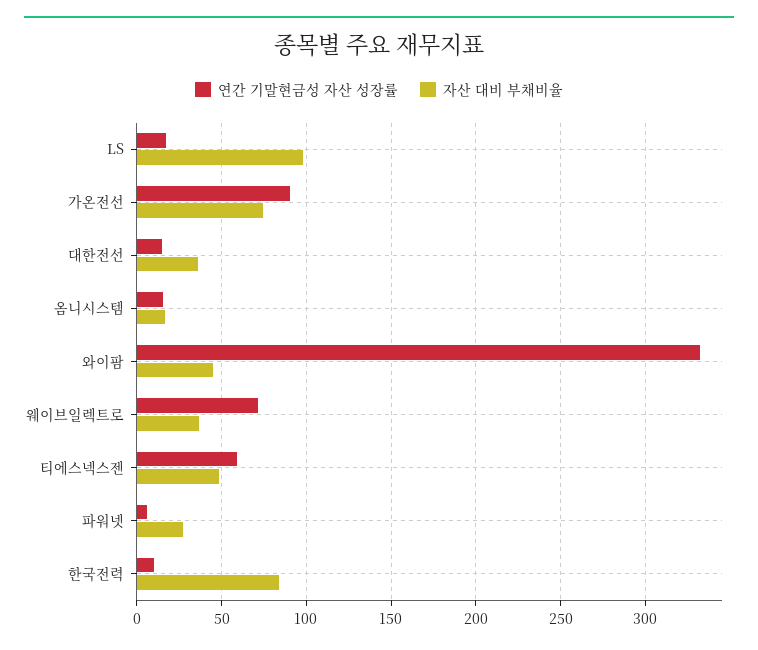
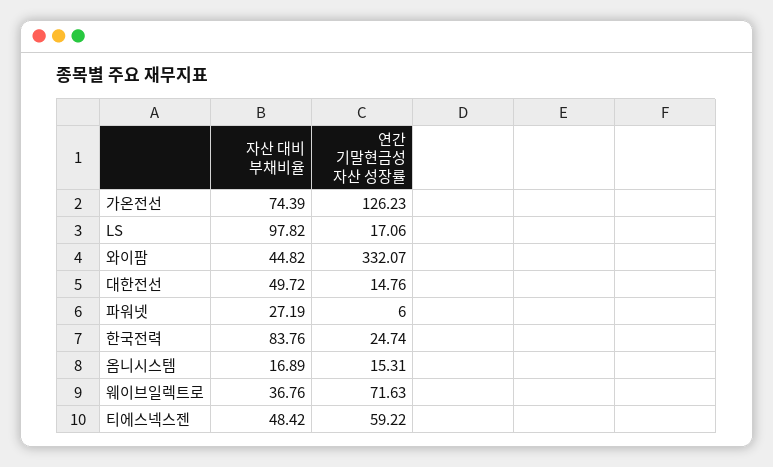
  {
    "연간 기말현금성 자산 성장률": {
      "LS": 17.06,
-     "가온전선": 90,
+     "가온전선": 126.23,
      "대한전선": 14.76,
      "옴니시스템": 15.31,
      "와이팜": 332.07,
      "웨이브일렉트로": 71.63,
      "티에스넥스젠": 59.22,
      "파워넷": 6,
-     "한국전력": 10
+     "한국전력": 24.74
    },
    "자산 대비 부채비율": {
      "LS": 97.82,
      "가온전선": 74.39,
-     "대한전선": 35,
+     "대한전선": 49.72,
      "옴니시스템": 16.89,
      "와이팜": 44.82,
      "웨이브일렉트로": 36.76,
      "티에스넥스젠": 48.42,
      "파워넷": 27.19,
      "한국전력": 83.76
    }
  }

